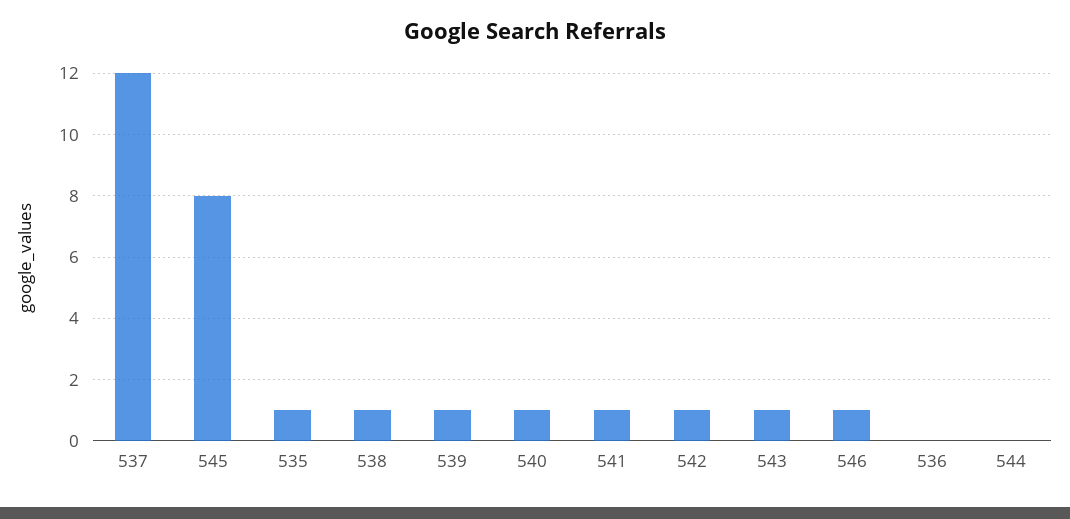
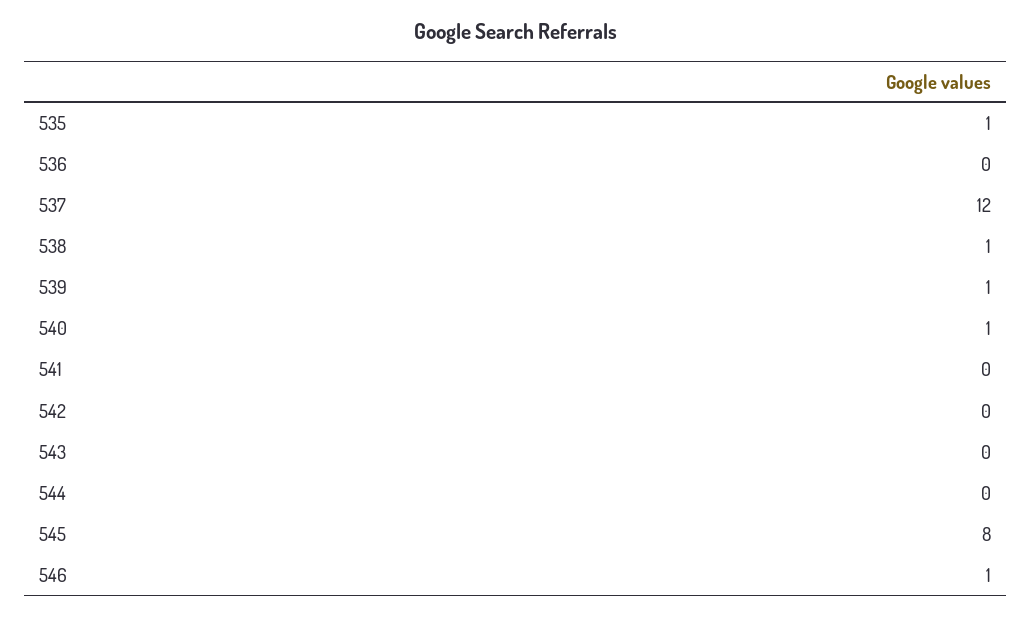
  {
    "537": 12,
    "545": 8,
    "535": 1,
    "538": 1,
    "539": 1,
    "540": 1,
-   "541": 1,
+   "541": 0,
-   "542": 1,
+   "542": 0,
-   "543": 1,
+   "543": 0,
    "546": 1,
    "536": 0,
    "544": 0
  }

